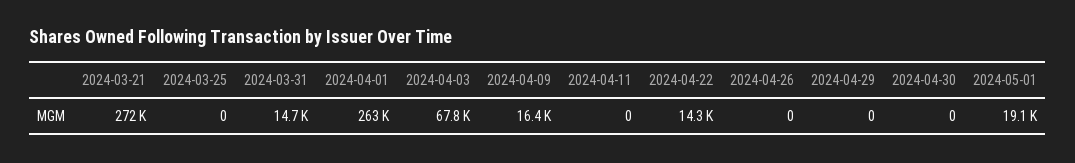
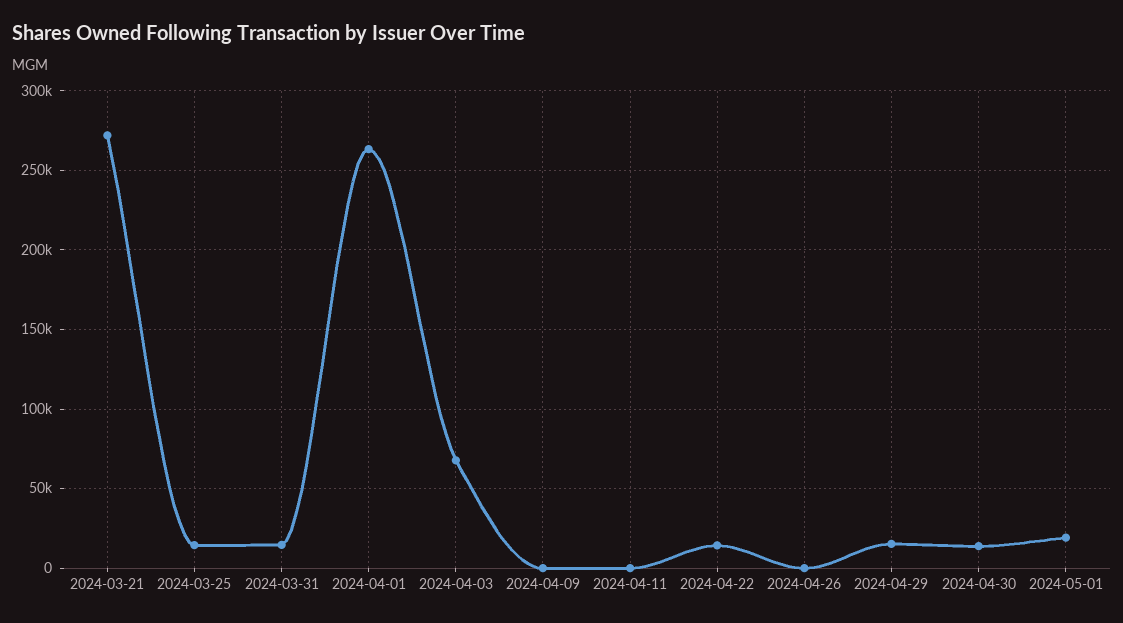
  {
    "2024-03-21": 272000,
-   "2024-03-25": 0,
+   "2024-03-25": 15000,
    "2024-03-31": 14700,
    "2024-04-01": 263000,
    "2024-04-03": 67800,
-   "2024-04-09": 16400,
+   "2024-04-09": 0,
    "2024-04-11": 0,
    "2024-04-22": 14300,
    "2024-04-26": 0,
-   "2024-04-29": 0,
+   "2024-04-29": 15000,
-   "2024-04-30": 0,
+   "2024-04-30": 15000,
    "2024-05-01": 19100
  }

